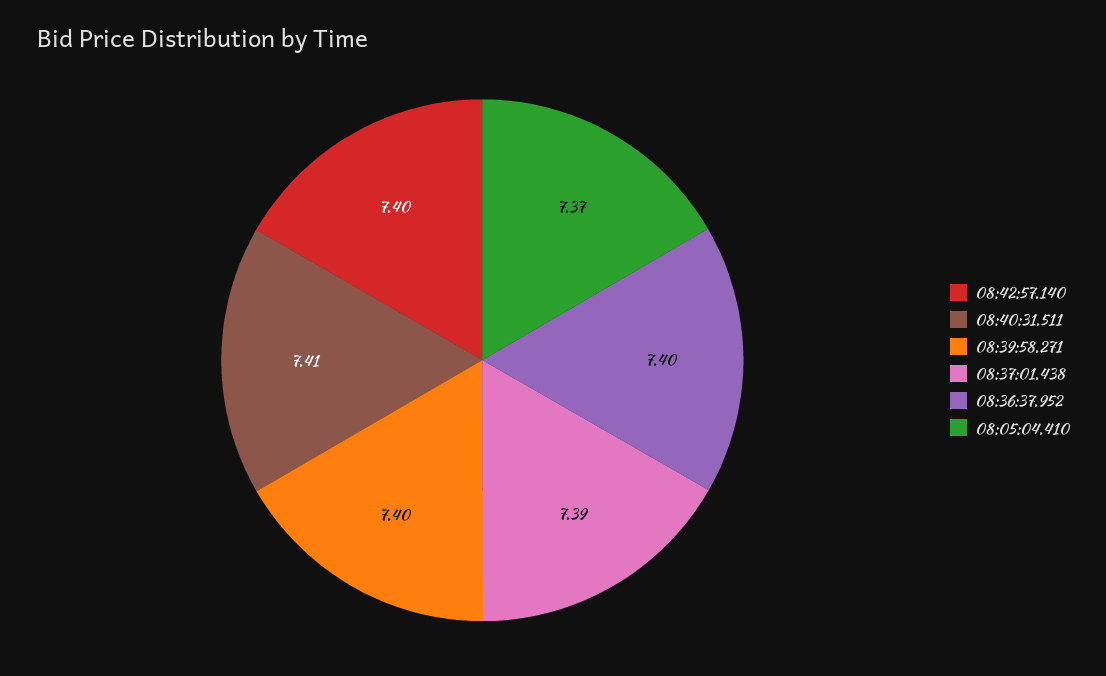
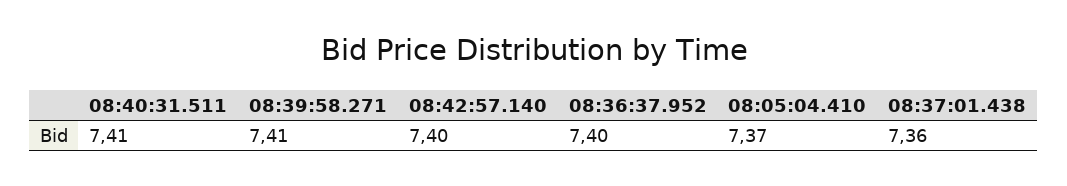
  {
    "08:42:57.140": 7.4,
    "08:40:31.511": 7.41,
-   "08:39:58.271": 7.4,
+   "08:39:58.271": 7.41,
-   "08:37:01.438": 7.39,
+   "08:37:01.438": 7.36,
    "08:36:37.952": 7.4,
    "08:05:04.410": 7.37
  }

